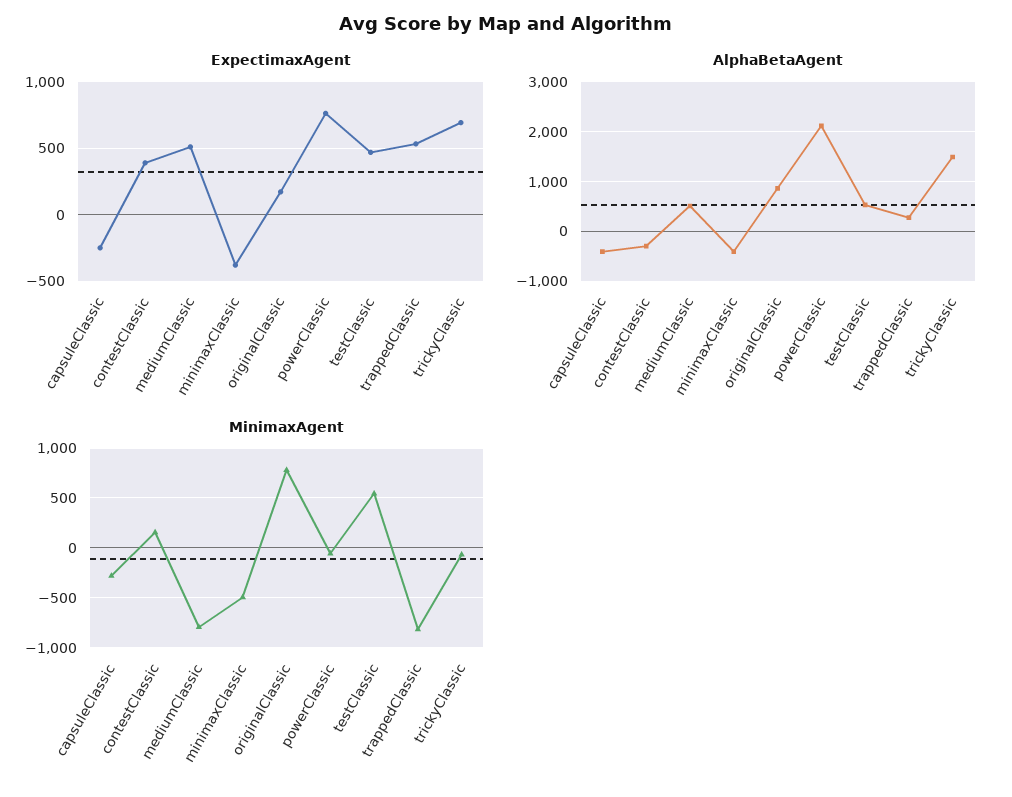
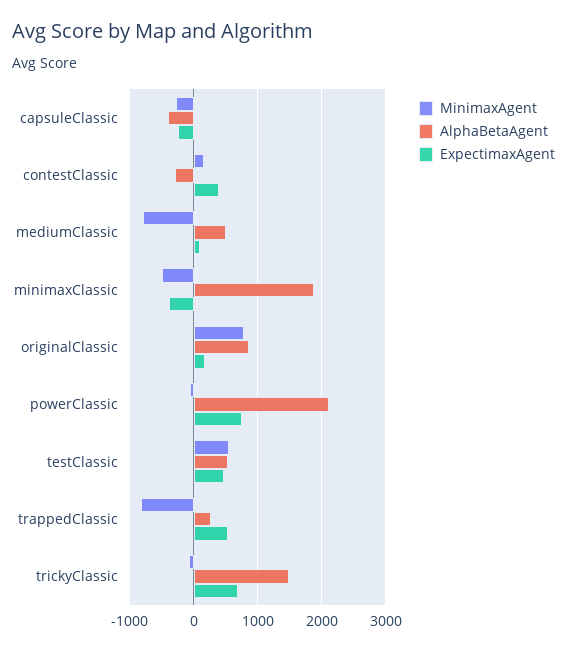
  {
    "ExpectimaxAgent": {
      "capsuleClassic": -250,
      "contestClassic": 400,
-     "mediumClassic": 500,
+     "mediumClassic": 100,
      "minimaxClassic": -400,
      "originalClassic": 150,
      "powerClassic": 750,
      "testClassic": 450,
      "trappedClassic": 550,
      "trickyClassic": 700
    },
    "AlphaBetaAgent": {
      "capsuleClassic": -400,
      "contestClassic": -300,
      "mediumClassic": 500,
-     "minimaxClassic": -400,
+     "minimaxClassic": 1900,
      "originalClassic": 900,
      "powerClassic": 2100,
      "testClassic": 500,
      "trappedClassic": 300,
      "trickyClassic": 1500
    },
    "MinimaxAgent": {
      "capsuleClassic": -300,
      "contestClassic": 200,
      "mediumClassic": -800,
      "minimaxClassic": -500,
      "originalClassic": 800,
      "powerClassic": -100,
      "testClassic": 500,
      "trappedClassic": -800,
      "trickyClassic": -100
    }
  }

